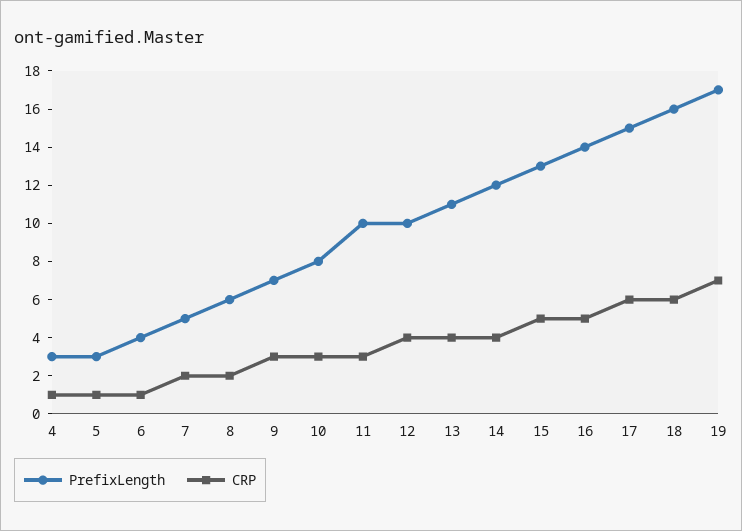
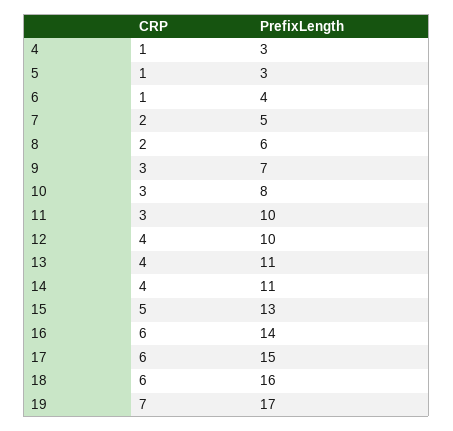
  {
    "PrefixLength": {
      "4": 3,
      "5": 3,
      "6": 4,
      "7": 5,
      "8": 6,
      "9": 7,
      "10": 8,
      "11": 10,
      "12": 10,
      "13": 11,
-     "14": 12,
+     "14": 11,
      "15": 13,
      "16": 14,
      "17": 15,
      "18": 16,
      "19": 17
    },
    "CRP": {
      "4": 1,
      "5": 1,
      "6": 1,
      "7": 2,
      "8": 2,
      "9": 3,
      "10": 3,
      "11": 3,
      "12": 4,
      "13": 4,
      "14": 4,
      "15": 5,
-     "16": 5,
+     "16": 6,
      "17": 6,
      "18": 6,
      "19": 7
    }
  }

